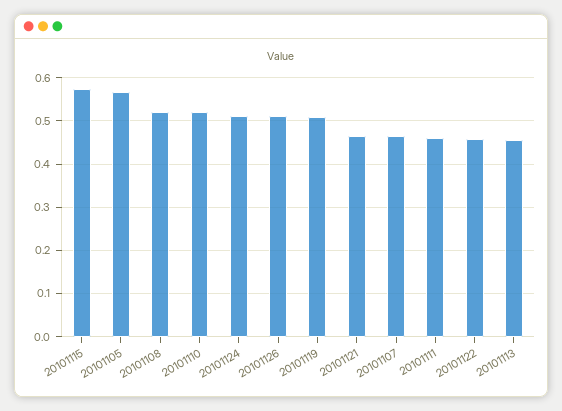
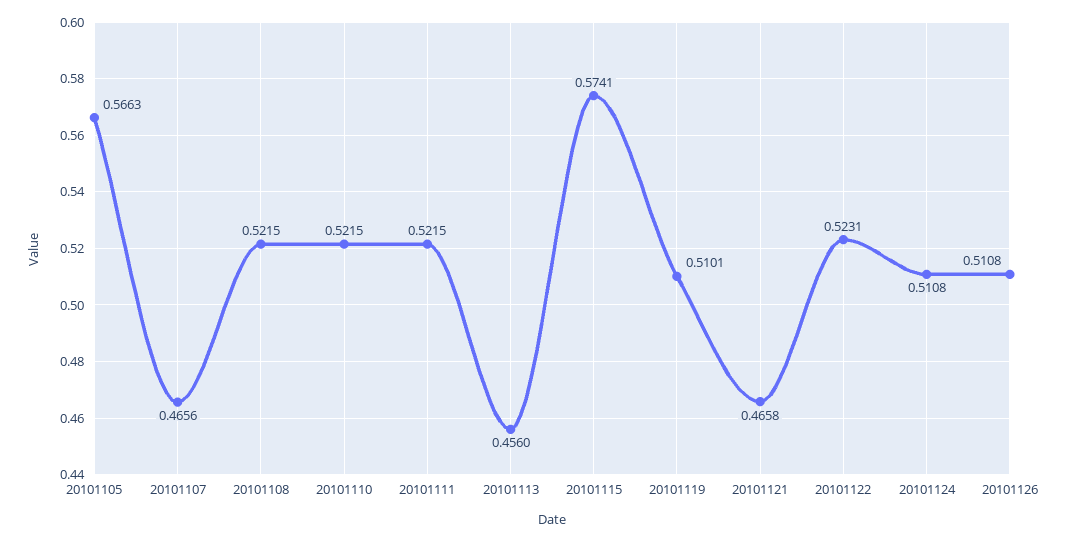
  {
    "20101115": 0.5741,
    "20101105": 0.5663,
    "20101108": 0.5215,
    "20101110": 0.5215,
    "20101124": 0.5108,
    "20101126": 0.5108,
    "20101119": 0.5101,
    "20101121": 0.4658,
    "20101107": 0.4656,
-   "20101111": 0.46,
+   "20101111": 0.5215,
-   "20101122": 0.46,
+   "20101122": 0.5231,
    "20101113": 0.456
  }

